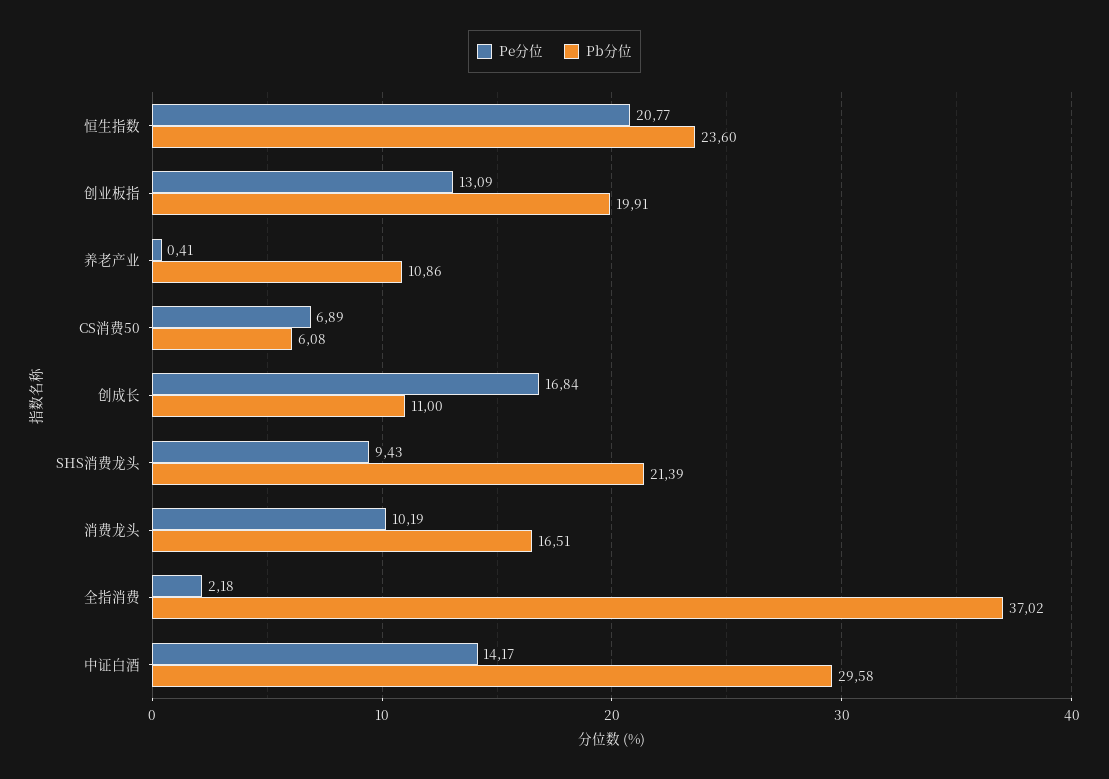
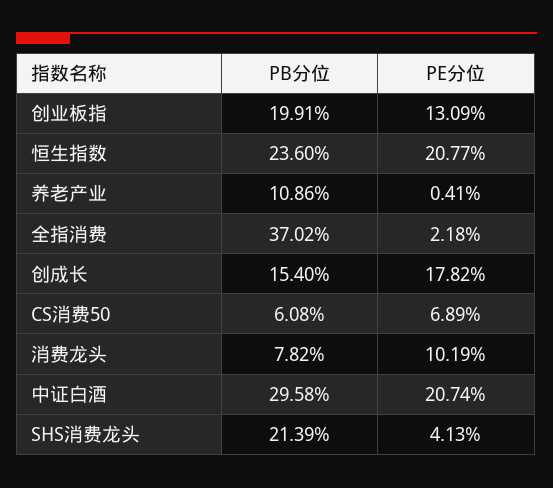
  {
    "Pe分位": {
      "恒生指数": 20.77,
      "创业板指": 13.09,
      "养老产业": 0.41,
      "CS消费50": 6.89,
-     "创成长": 16.84,
+     "创成长": 17.82,
-     "SHS消费龙头": 9.43,
+     "SHS消费龙头": 4.13,
      "消费龙头": 10.19,
      "全指消费": 2.18,
-     "中证白酒": 14.17
+     "中证白酒": 20.74
    },
    "Pb分位": {
      "恒生指数": 23.6,
      "创业板指": 19.91,
      "养老产业": 10.86,
      "CS消费50": 6.08,
-     "创成长": 11,
+     "创成长": 15.4,
      "SHS消费龙头": 21.39,
-     "消费龙头": 16.51,
+     "消费龙头": 7.82,
      "全指消费": 37.02,
      "中证白酒": 29.58
    }
  }

